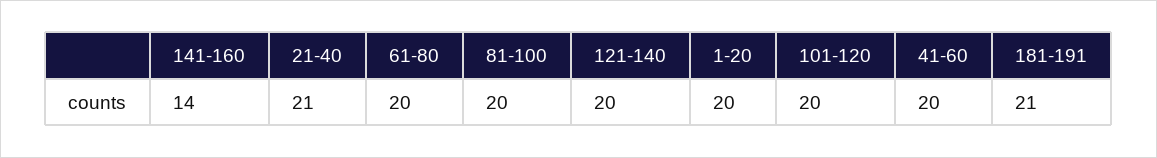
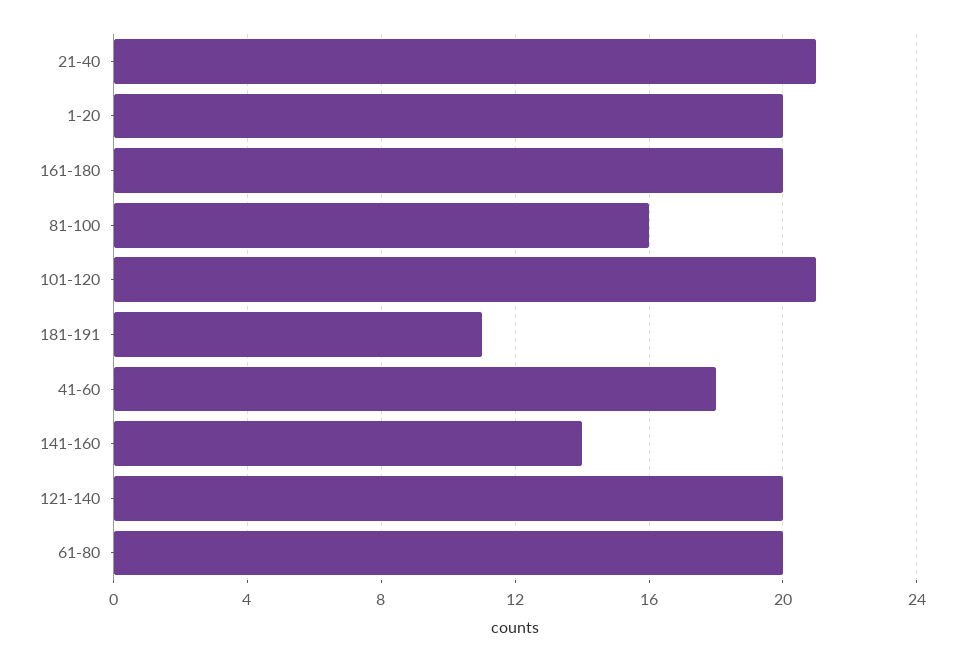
  {
    "141-160": 14,
    "21-40": 21,
    "61-80": 20,
-   "81-100": 20,
+   "81-100": 16,
    "121-140": 20,
    "1-20": 20,
-   "101-120": 20,
+   "101-120": 21,
-   "41-60": 20,
+   "41-60": 18,
-   "181-191": 21
+   "181-191": 11,
+   "161-180": 20
  }

